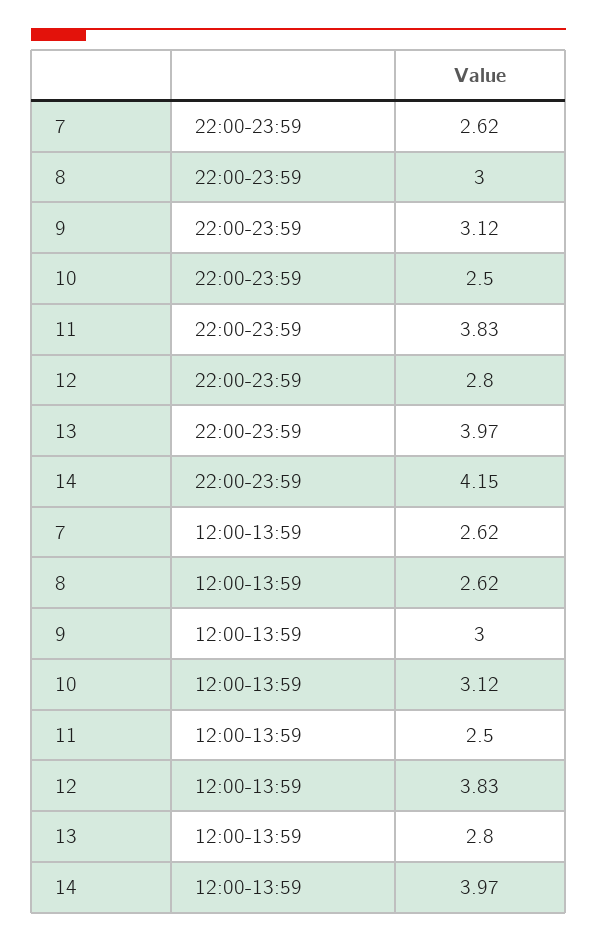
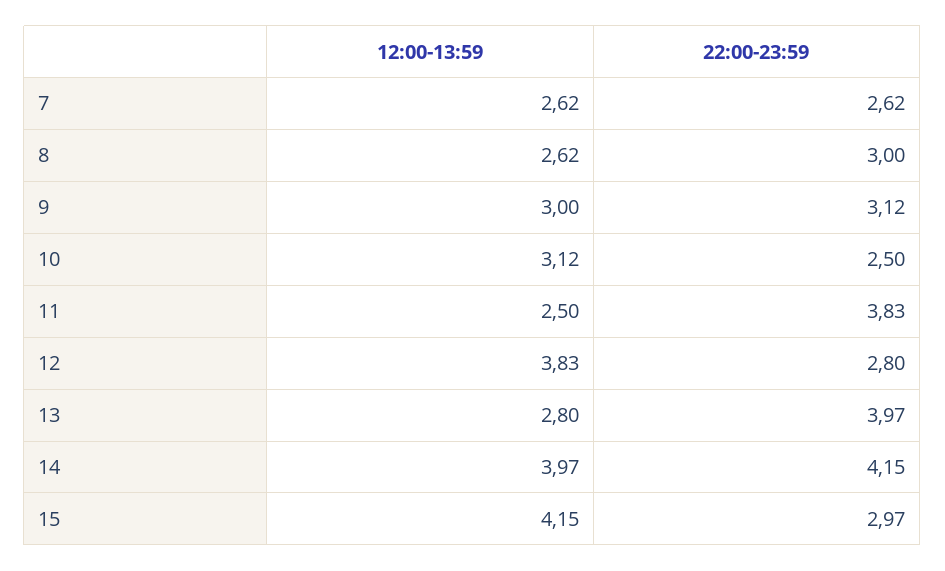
  {
    "7": {
      "22:00-23:59": 2.62,
      "12:00-13:59": 2.62
    },
    "8": {
      "22:00-23:59": 3,
      "12:00-13:59": 2.62
    },
    "9": {
      "22:00-23:59": 3.12,
      "12:00-13:59": 3
    },
    "10": {
      "22:00-23:59": 2.5,
      "12:00-13:59": 3.12
    },
    "11": {
      "22:00-23:59": 3.83,
      "12:00-13:59": 2.5
    },
    "12": {
      "22:00-23:59": 2.8,
      "12:00-13:59": 3.83
    },
    "13": {
      "22:00-23:59": 3.97,
      "12:00-13:59": 2.8
    },
    "14": {
      "22:00-23:59": 4.15,
      "12:00-13:59": 3.97
-   }
+   },
+   "15": {
+     "12:00-13:59": 4.15,
+     "22:00-23:59": 2.97
+   }
  }

